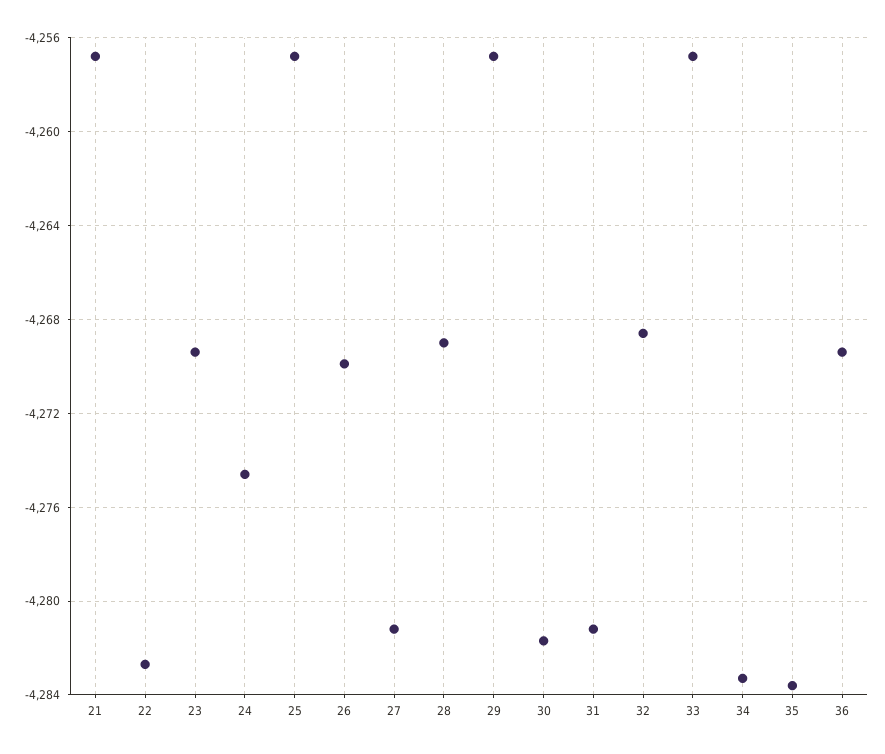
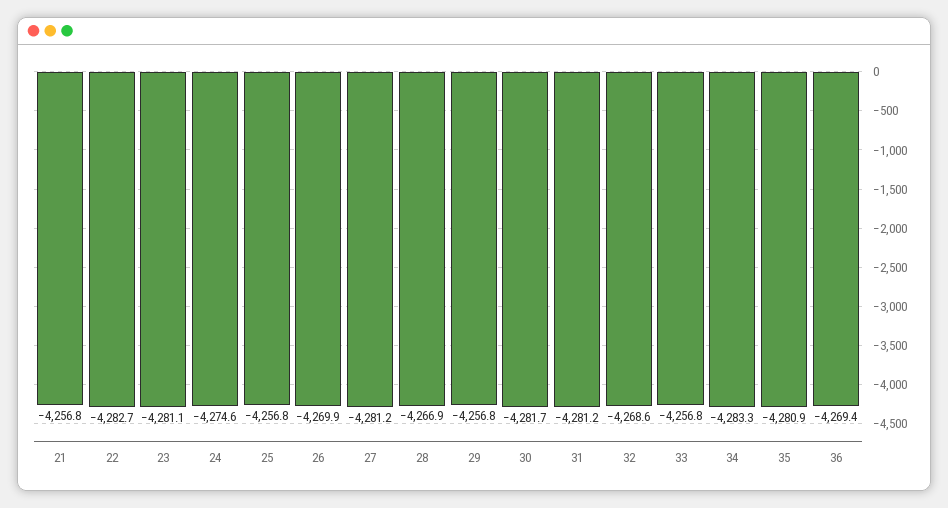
  {
    "21": -4256.8,
    "22": -4282.7,
-   "23": -4269.5,
+   "23": -4281.1,
    "24": -4274.6,
    "25": -4256.8,
    "26": -4269.9,
    "27": -4281.2,
-   "28": -4269,
+   "28": -4266.9,
    "29": -4256.8,
    "30": -4281.7,
    "31": -4281.2,
    "32": -4268.6,
    "33": -4256.8,
    "34": -4283.3,
-   "35": -4283.5,
+   "35": -4280.9,
    "36": -4269.4
  }

